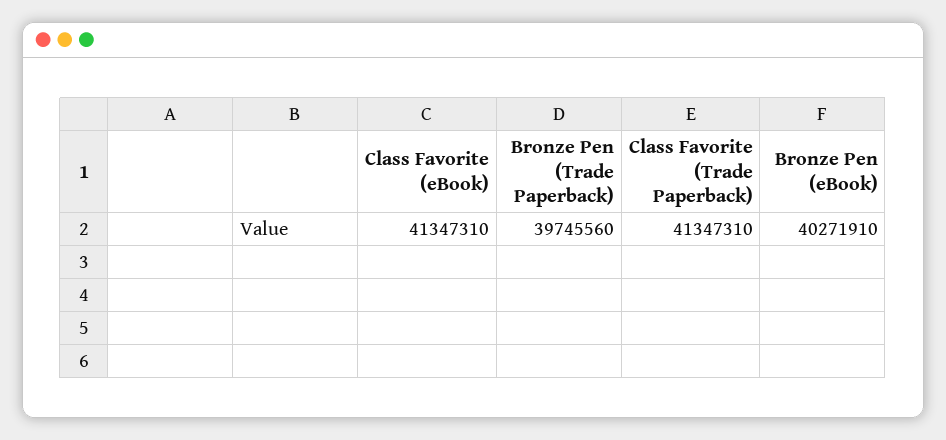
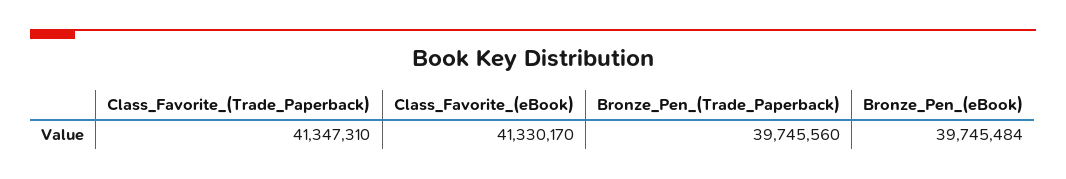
  {
-   "Class Favorite (eBook)": 41347310,
+   "Class Favorite (eBook)": 41330170,
    "Bronze Pen (Trade Paperback)": 39745560,
    "Class Favorite (Trade Paperback)": 41347310,
-   "Bronze Pen (eBook)": 40271910
+   "Bronze Pen (eBook)": 39745484
  }

